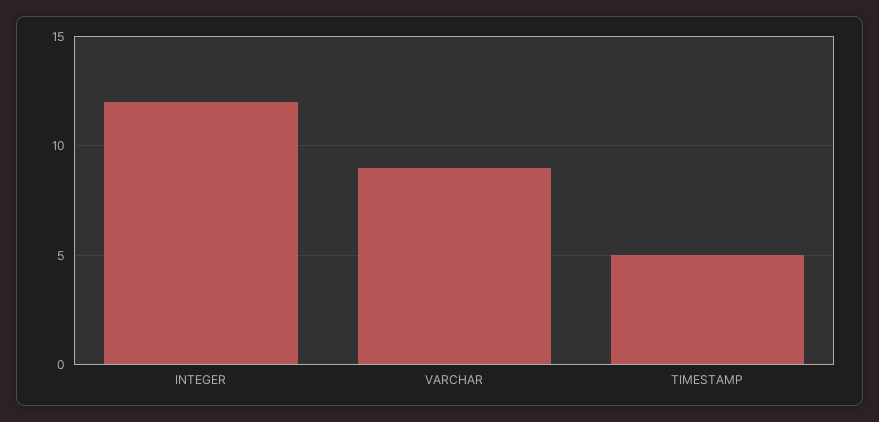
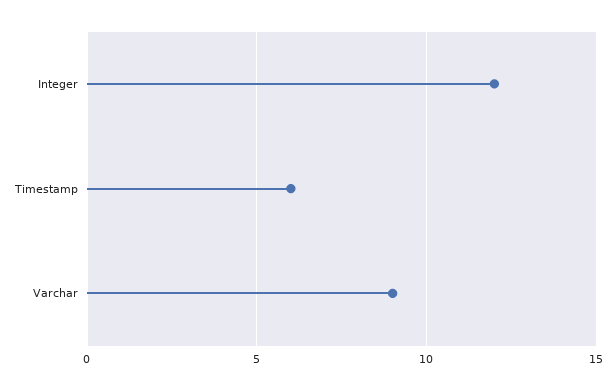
  {
    "INTEGER": 12,
    "VARCHAR": 9,
-   "TIMESTAMP": 5
+   "TIMESTAMP": 6
  }

